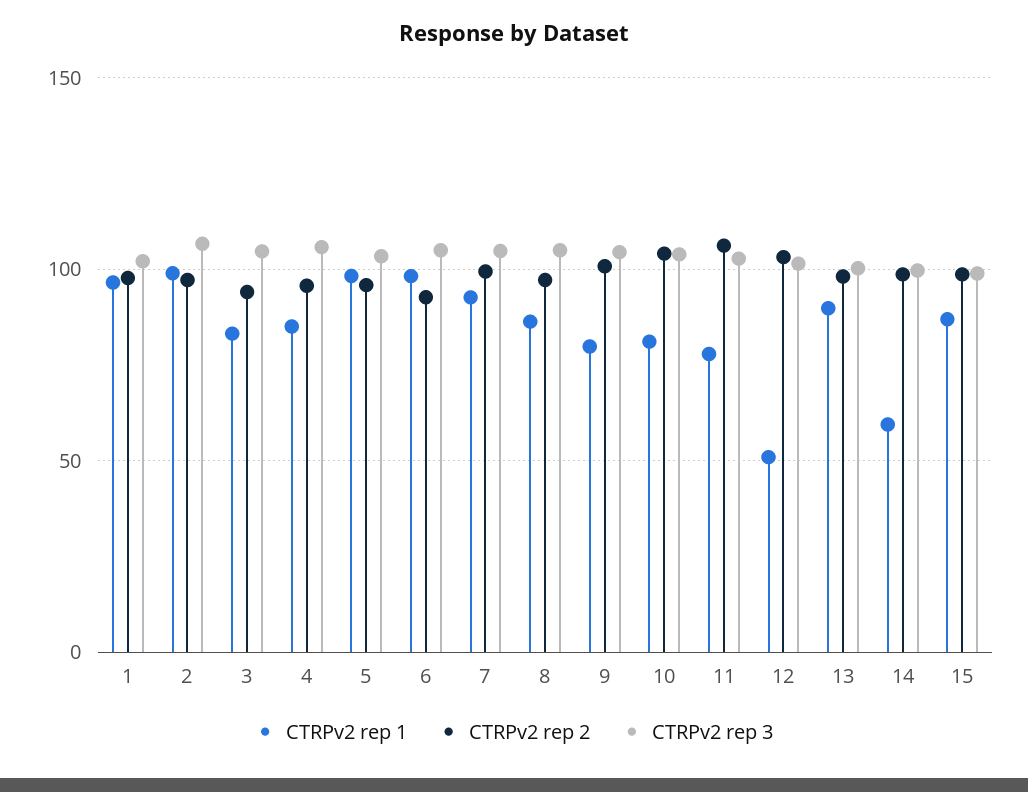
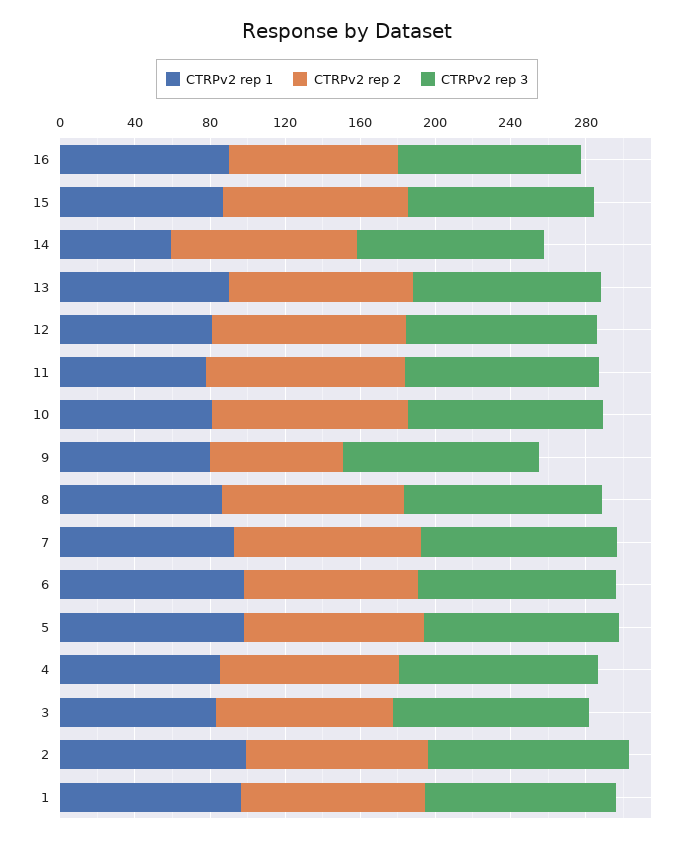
  {
    "CTRPv2 rep 1": {
      "1": 95,
      "2": 100,
      "3": 85,
      "4": 85,
      "5": 100,
      "6": 100,
      "7": 95,
      "8": 85,
      "9": 80,
      "10": 80,
      "11": 80,
-     "12": 50,
+     "12": 80,
      "13": 90,
      "14": 60,
-     "15": 85
+     "15": 85,
+     "16": 90
    },
    "CTRPv2 rep 2": {
      "1": 100,
      "2": 95,
      "3": 95,
      "4": 95,
      "5": 95,
      "6": 95,
      "7": 100,
      "8": 95,
-     "9": 100,
+     "9": 70,
      "10": 105,
      "11": 105,
      "12": 105,
      "13": 100,
      "14": 100,
-     "15": 100
+     "15": 100,
+     "16": 90
    },
    "CTRPv2 rep 3": {
      "1": 100,
      "2": 105,
      "3": 105,
      "4": 105,
      "5": 105,
      "6": 105,
      "7": 105,
      "8": 105,
      "9": 105,
      "10": 105,
      "11": 105,
      "12": 100,
      "13": 100,
      "14": 100,
-     "15": 100
+     "15": 100,
+     "16": 100
    }
  }

